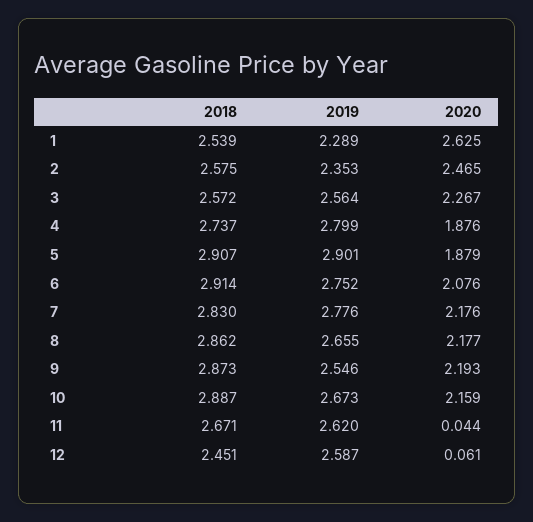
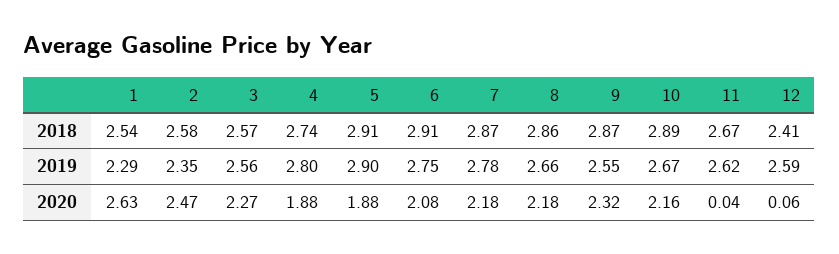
  {
    "2018": {
      "1": 2.539,
      "2": 2.575,
      "3": 2.572,
      "4": 2.737,
      "5": 2.907,
      "6": 2.914,
-     "7": 2.83,
+     "7": 2.87,
      "8": 2.862,
      "9": 2.873,
      "10": 2.887,
      "11": 2.671,
-     "12": 2.451
+     "12": 2.41
    },
    "2019": {
      "1": 2.289,
      "2": 2.353,
      "3": 2.564,
      "4": 2.799,
      "5": 2.901,
      "6": 2.752,
      "7": 2.776,
      "8": 2.655,
      "9": 2.546,
      "10": 2.673,
      "11": 2.62,
      "12": 2.587
    },
    "2020": {
      "1": 2.625,
      "2": 2.465,
      "3": 2.267,
      "4": 1.876,
      "5": 1.879,
      "6": 2.076,
      "7": 2.176,
      "8": 2.177,
-     "9": 2.193,
+     "9": 2.32,
      "10": 2.159,
      "11": 0.044,
      "12": 0.061
    }
  }

